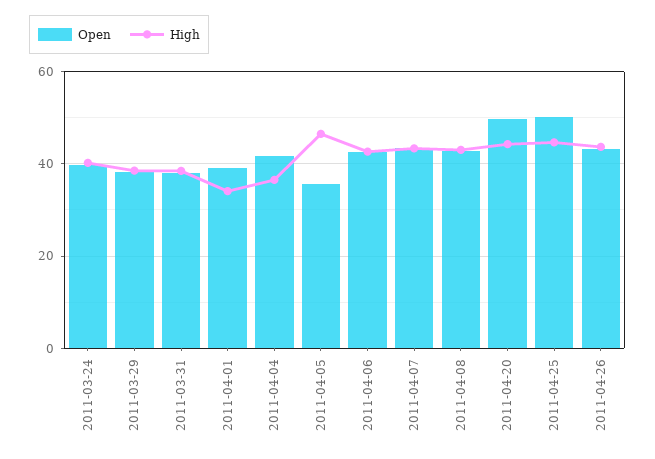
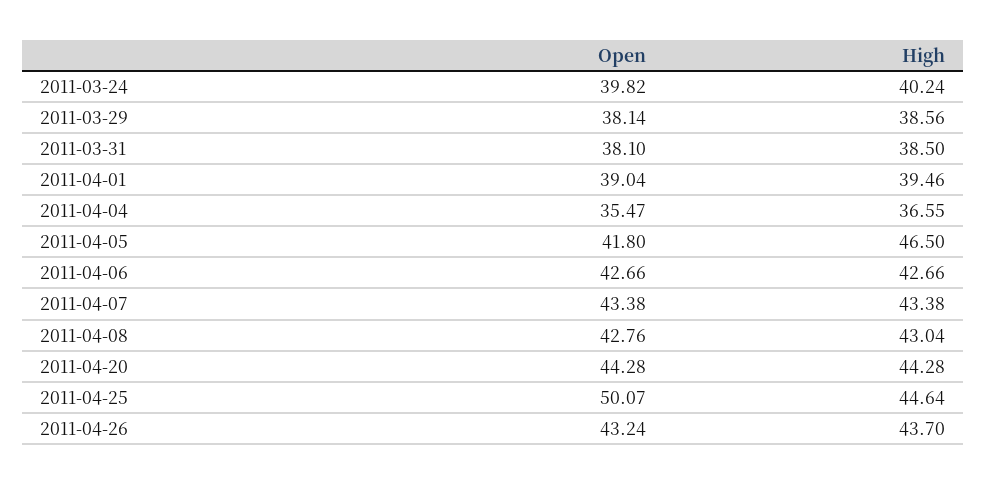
  {
    "Open": {
      "2011-03-24": 39.82,
      "2011-03-29": 38.14,
      "2011-03-31": 38.1,
      "2011-04-01": 39.04,
-     "2011-04-04": 42,
+     "2011-04-04": 35.47,
-     "2011-04-05": 36,
+     "2011-04-05": 41.8,
      "2011-04-06": 42.66,
      "2011-04-07": 43.38,
      "2011-04-08": 42.76,
-     "2011-04-20": 50,
+     "2011-04-20": 44.28,
      "2011-04-25": 50.07,
      "2011-04-26": 43.24
    },
    "High": {
      "2011-03-24": 40.24,
      "2011-03-29": 38.56,
      "2011-03-31": 38.5,
-     "2011-04-01": 34,
+     "2011-04-01": 39.46,
      "2011-04-04": 36.55,
      "2011-04-05": 46.5,
      "2011-04-06": 42.66,
      "2011-04-07": 43.38,
      "2011-04-08": 43.04,
      "2011-04-20": 44.28,
      "2011-04-25": 44.64,
      "2011-04-26": 43.7
    }
  }

